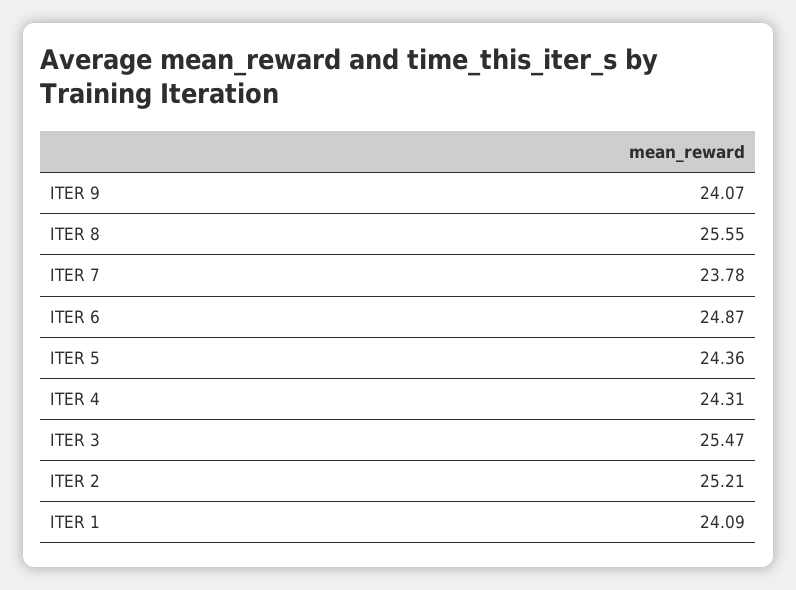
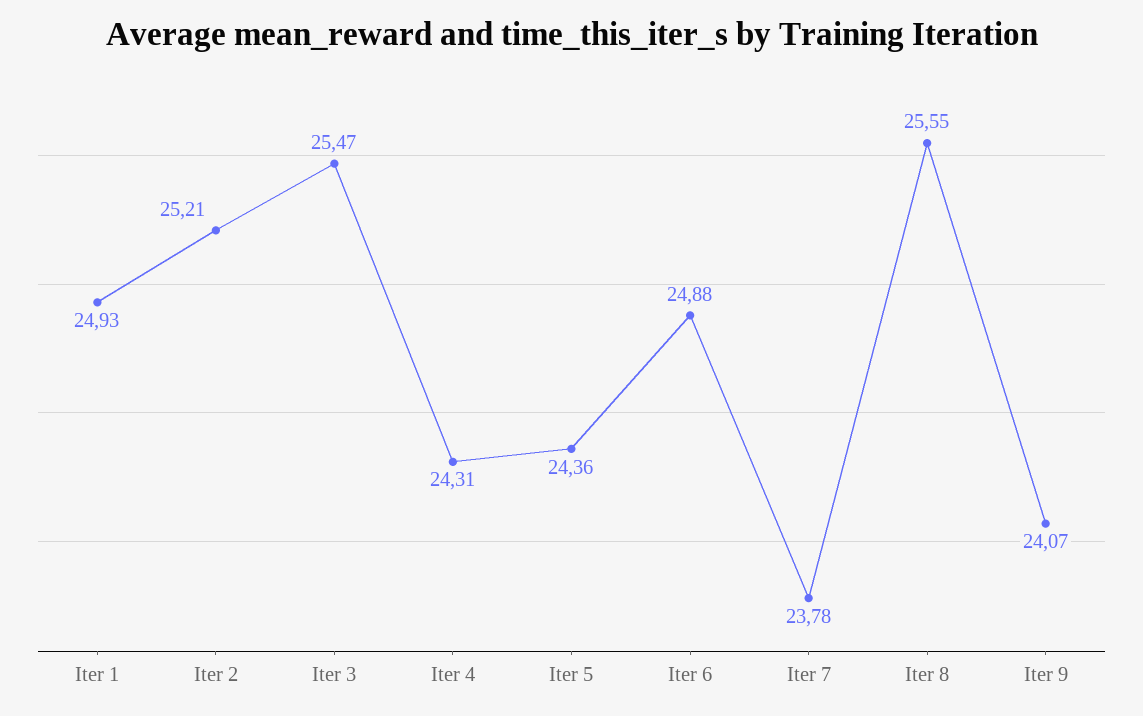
  {
    "ITER 9": 24.07,
    "ITER 8": 25.55,
    "ITER 7": 23.78,
-   "ITER 6": 24.87,
+   "ITER 6": 24.88,
    "ITER 5": 24.36,
    "ITER 4": 24.31,
    "ITER 3": 25.47,
    "ITER 2": 25.21,
-   "ITER 1": 24.09
+   "ITER 1": 24.93
  }

